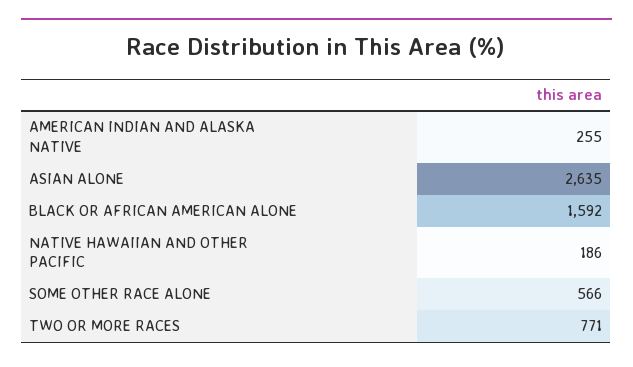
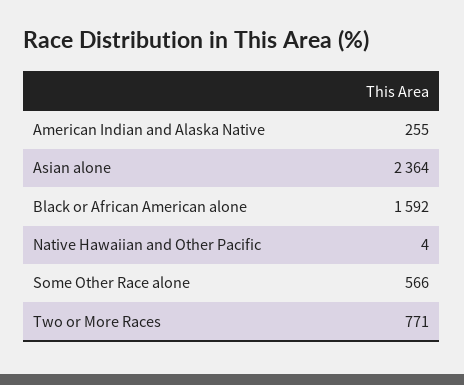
  {
    "AMERICAN INDIAN AND ALASKA NATIVE": 255,
-   "ASIAN ALONE": 2635,
+   "ASIAN ALONE": 2364,
    "BLACK OR AFRICAN AMERICAN ALONE": 1592,
-   "NATIVE HAWAIIAN AND OTHER PACIFIC": 186,
+   "NATIVE HAWAIIAN AND OTHER PACIFIC": 4,
    "SOME OTHER RACE ALONE": 566,
    "TWO OR MORE RACES": 771
  }

